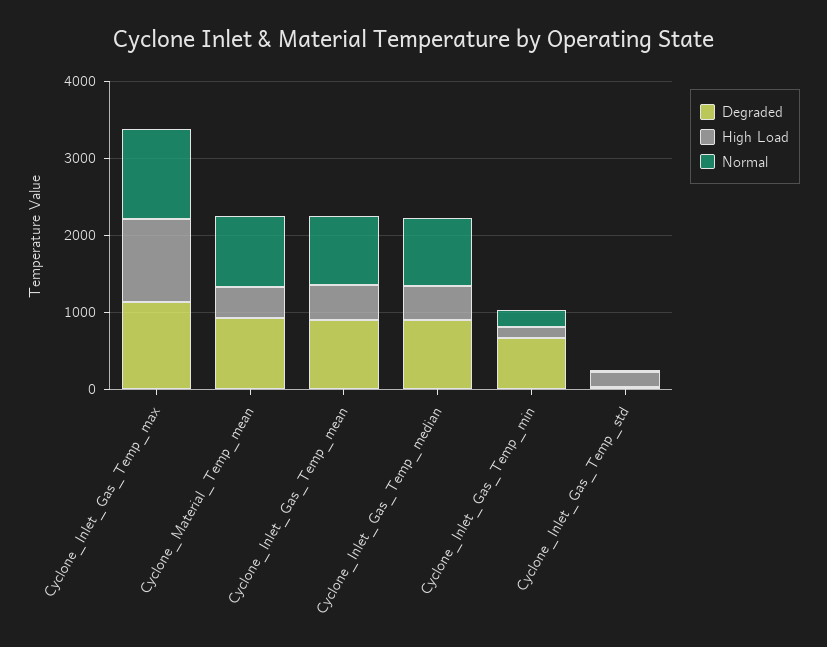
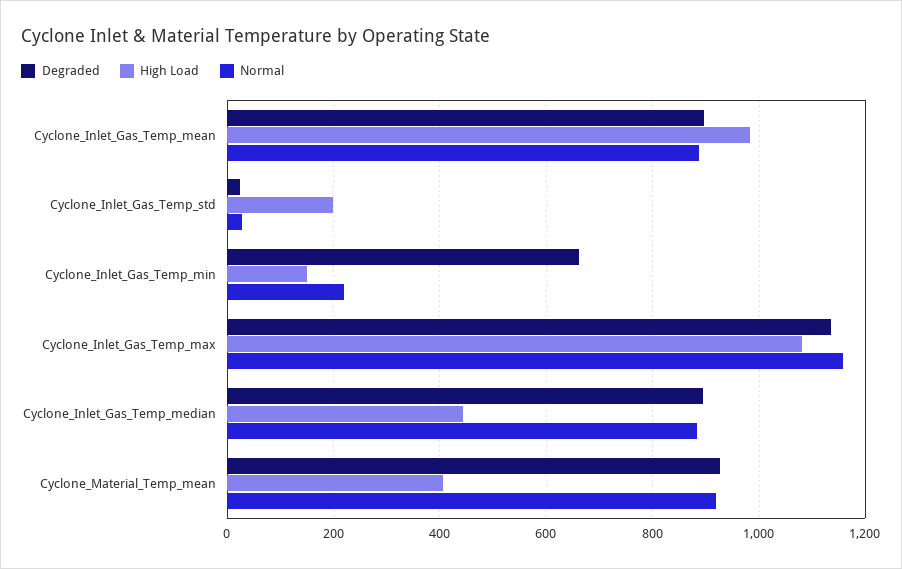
  {
    "Degraded": {
      "Cyclone_Inlet_Gas_Temp_max": 1140,
      "Cyclone_Material_Temp_mean": 920,
      "Cyclone_Inlet_Gas_Temp_mean": 900,
      "Cyclone_Inlet_Gas_Temp_median": 900,
      "Cyclone_Inlet_Gas_Temp_min": 660,
      "Cyclone_Inlet_Gas_Temp_std": 20
    },
    "High Load": {
      "Cyclone_Inlet_Gas_Temp_max": 1080,
      "Cyclone_Material_Temp_mean": 400,
-     "Cyclone_Inlet_Gas_Temp_mean": 400,
+     "Cyclone_Inlet_Gas_Temp_mean": 980,
      "Cyclone_Inlet_Gas_Temp_median": 440,
      "Cyclone_Inlet_Gas_Temp_min": 160,
      "Cyclone_Inlet_Gas_Temp_std": 200
    },
    "Normal": {
      "Cyclone_Inlet_Gas_Temp_max": 1160,
      "Cyclone_Material_Temp_mean": 920,
      "Cyclone_Inlet_Gas_Temp_mean": 880,
      "Cyclone_Inlet_Gas_Temp_median": 880,
      "Cyclone_Inlet_Gas_Temp_min": 220,
      "Cyclone_Inlet_Gas_Temp_std": 20
    }
  }

